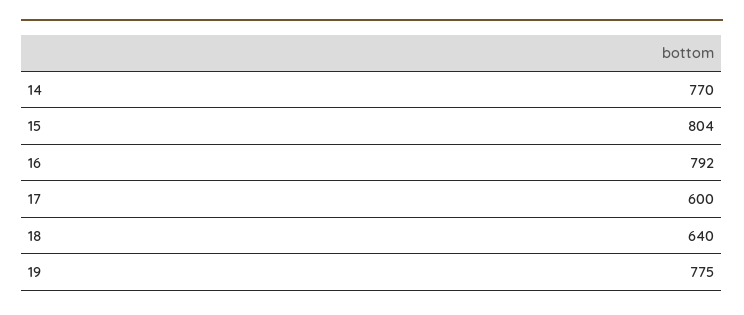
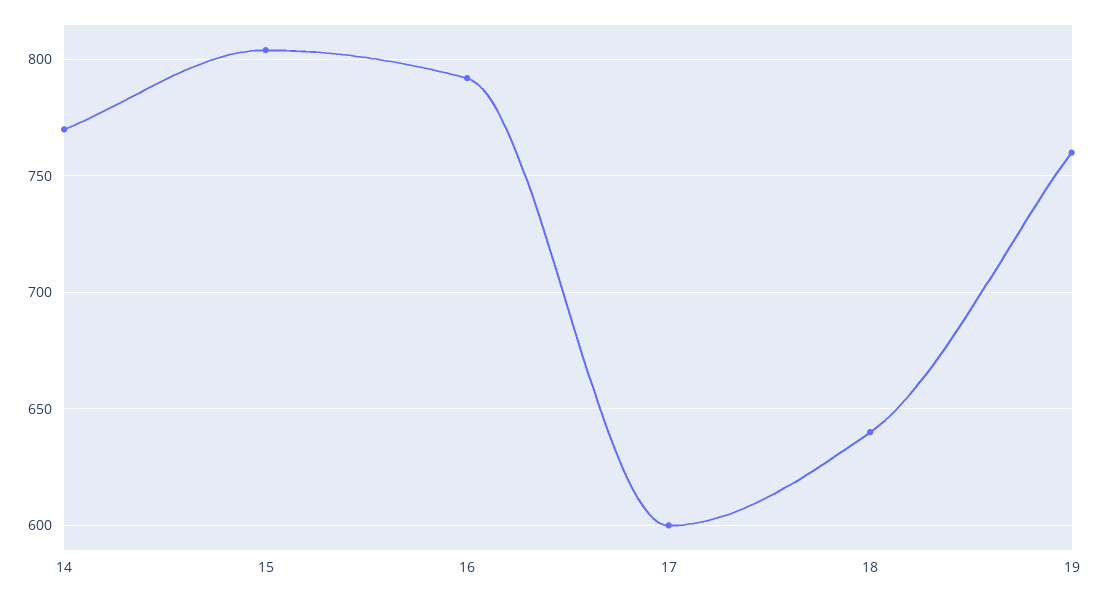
  {
    "14": 770,
    "15": 804,
    "16": 792,
    "17": 600,
    "18": 640,
-   "19": 775
+   "19": 760
  }

